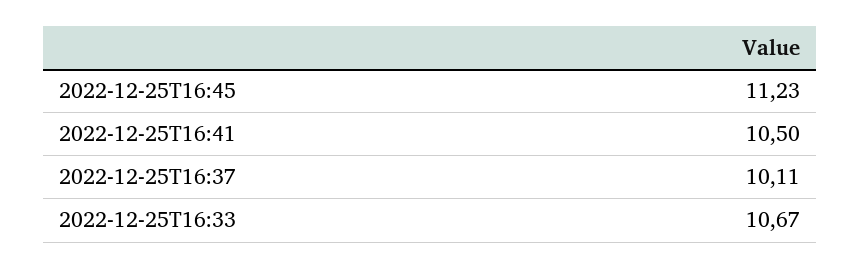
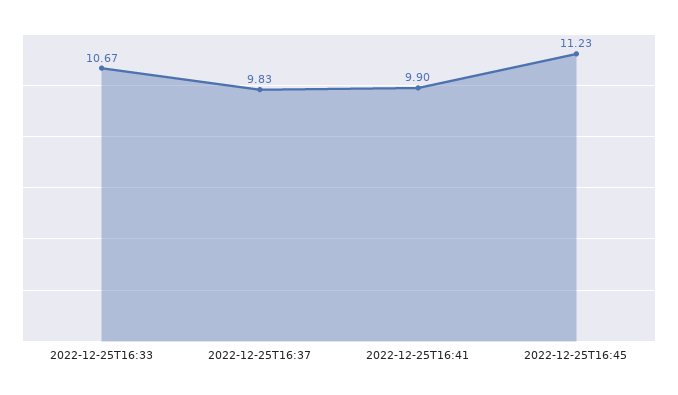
  {
    "2022-12-25T16:45": 11.23,
-   "2022-12-25T16:41": 10.5,
+   "2022-12-25T16:41": 9.9,
-   "2022-12-25T16:37": 10.11,
+   "2022-12-25T16:37": 9.83,
    "2022-12-25T16:33": 10.67
  }

